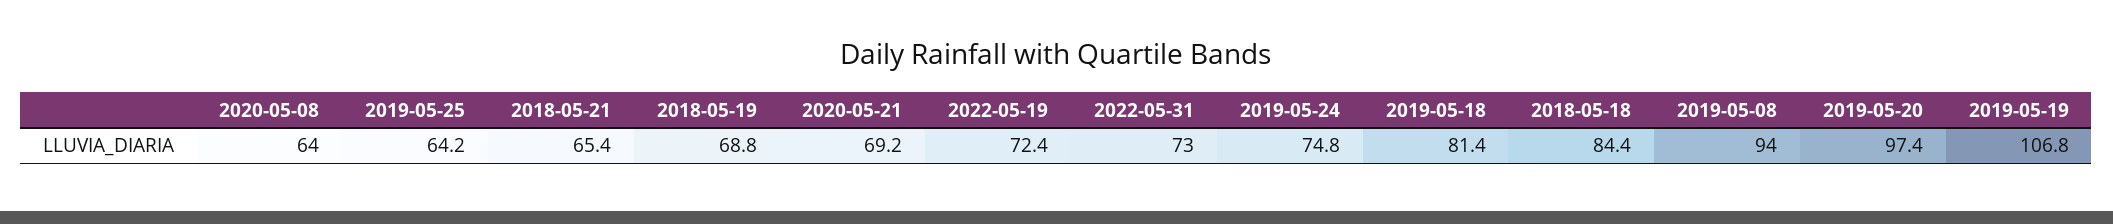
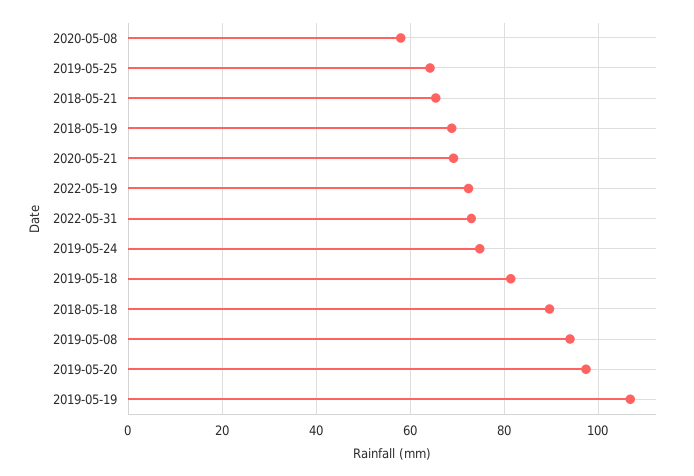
  {
-   "2020-05-08": 64,
+   "2020-05-08": 58,
    "2019-05-25": 64.2,
    "2018-05-21": 65.4,
    "2018-05-19": 68.8,
    "2020-05-21": 69.2,
    "2022-05-19": 72.4,
    "2022-05-31": 73,
    "2019-05-24": 74.8,
    "2019-05-18": 81.4,
-   "2018-05-18": 84.4,
+   "2018-05-18": 90,
    "2019-05-08": 94,
    "2019-05-20": 97.4,
    "2019-05-19": 106.8
  }

